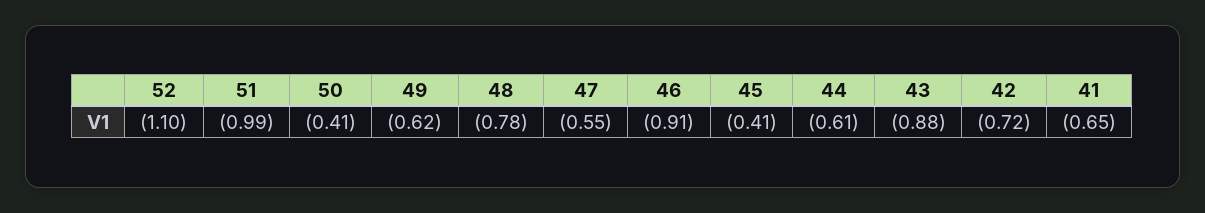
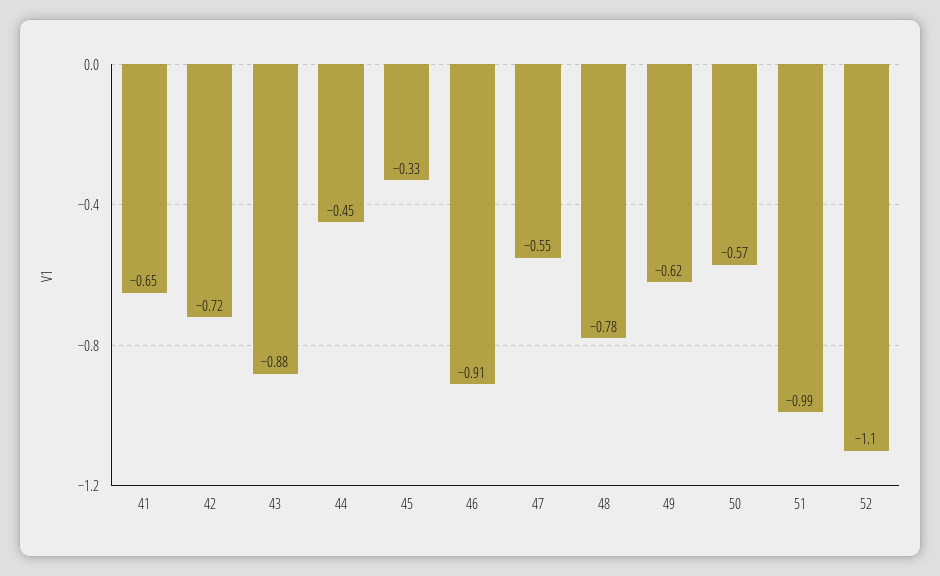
  {
    "52": -1.1,
    "51": -0.99,
-   "50": -0.41,
+   "50": -0.57,
    "49": -0.62,
    "48": -0.78,
    "47": -0.55,
    "46": -0.91,
-   "45": -0.41,
+   "45": -0.33,
-   "44": -0.61,
+   "44": -0.45,
    "43": -0.88,
    "42": -0.72,
    "41": -0.65
  }

